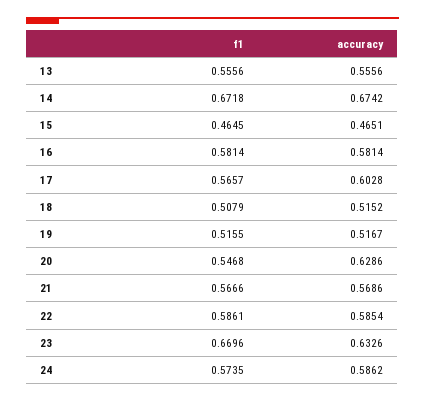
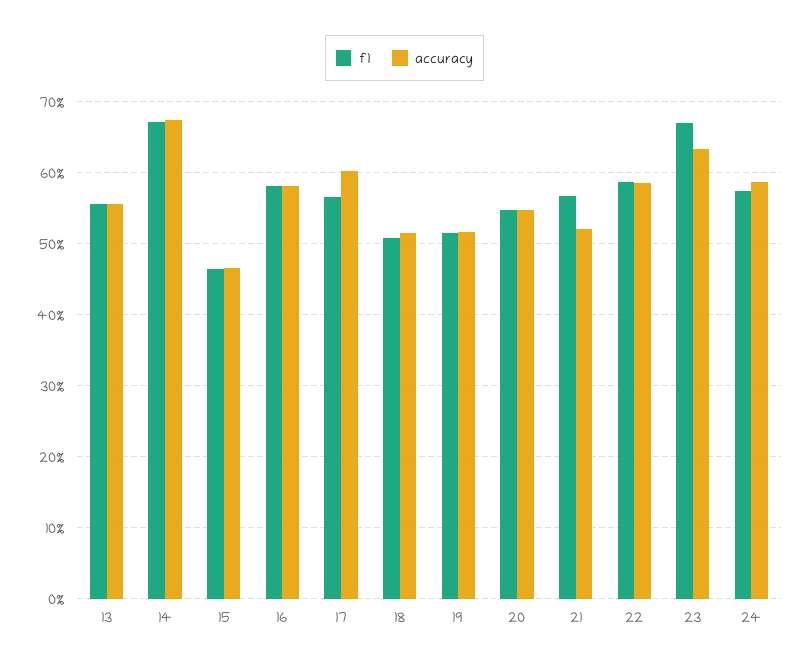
  {
    "f1": {
      "13": 0.5556,
      "14": 0.6718,
      "15": 0.4645,
      "16": 0.5814,
      "17": 0.5657,
      "18": 0.5079,
      "19": 0.5155,
      "20": 0.5468,
      "21": 0.5666,
      "22": 0.5861,
      "23": 0.6696,
      "24": 0.5735
    },
    "accuracy": {
      "13": 0.5556,
      "14": 0.6742,
      "15": 0.4651,
      "16": 0.5814,
      "17": 0.6028,
      "18": 0.5152,
      "19": 0.5167,
-     "20": 0.6286,
+     "20": 0.55,
-     "21": 0.5686,
+     "21": 0.52,
      "22": 0.5854,
      "23": 0.6326,
      "24": 0.5862
    }
  }

